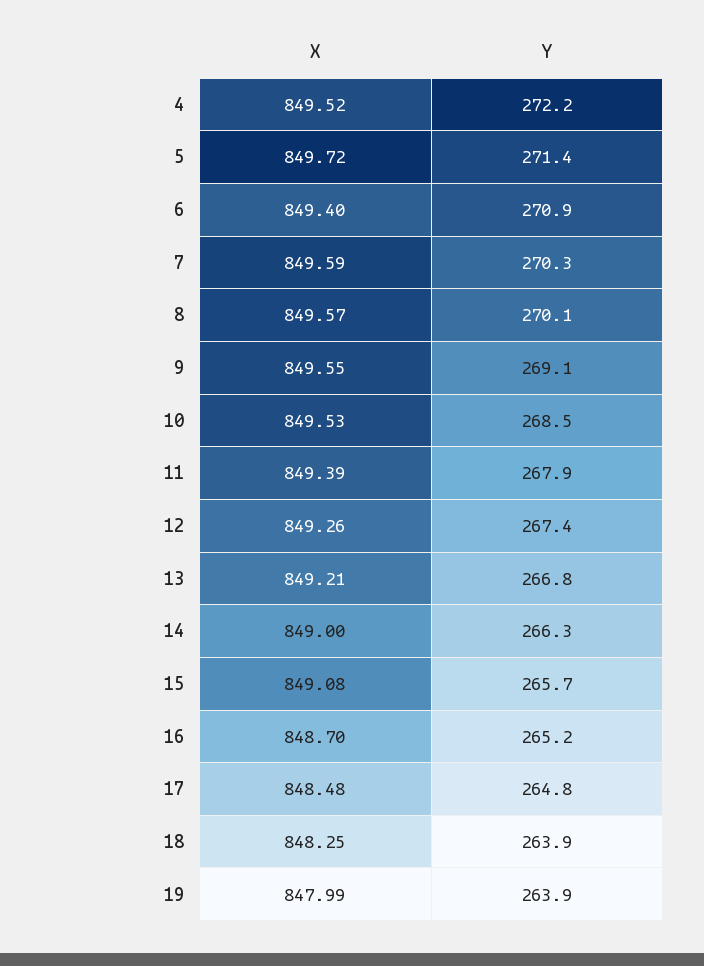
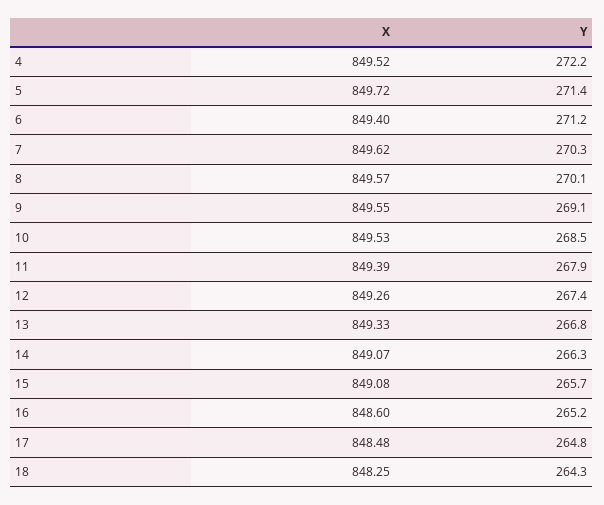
  {
    "X": {
      "4": 849.52,
      "5": 849.72,
      "6": 849.4,
-     "7": 849.59,
+     "7": 849.62,
      "8": 849.57,
      "9": 849.55,
      "10": 849.53,
      "11": 849.39,
      "12": 849.26,
-     "13": 849.21,
+     "13": 849.33,
-     "14": 849,
+     "14": 849.07,
      "15": 849.08,
-     "16": 848.7,
+     "16": 848.6,
      "17": 848.48,
-     "18": 848.25,
+     "18": 848.25
-     "19": 847.99
    },
    "Y": {
      "4": 272.2,
      "5": 271.4,
-     "6": 270.9,
+     "6": 271.2,
      "7": 270.3,
      "8": 270.1,
      "9": 269.1,
      "10": 268.5,
      "11": 267.9,
      "12": 267.4,
      "13": 266.8,
      "14": 266.3,
      "15": 265.7,
      "16": 265.2,
      "17": 264.8,
-     "18": 263.9,
+     "18": 264.3
-     "19": 263.9
    }
  }

